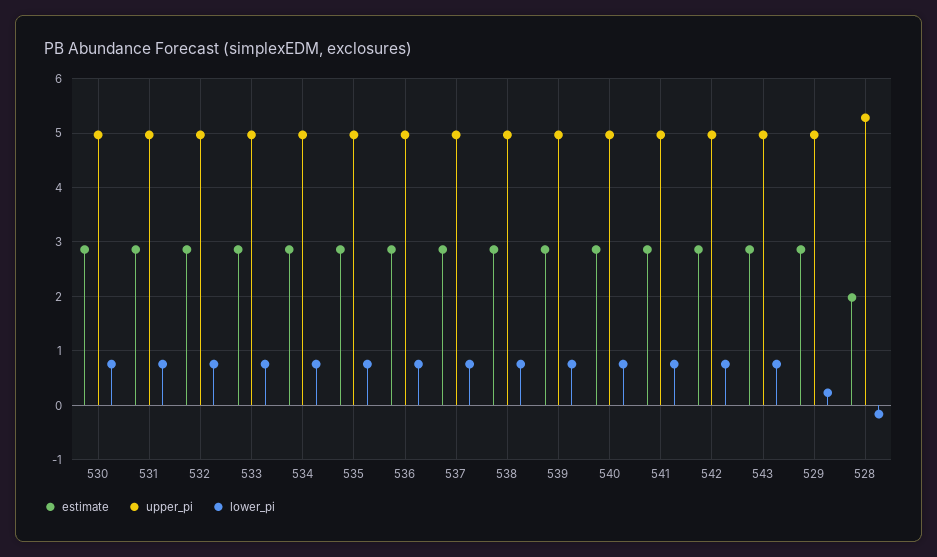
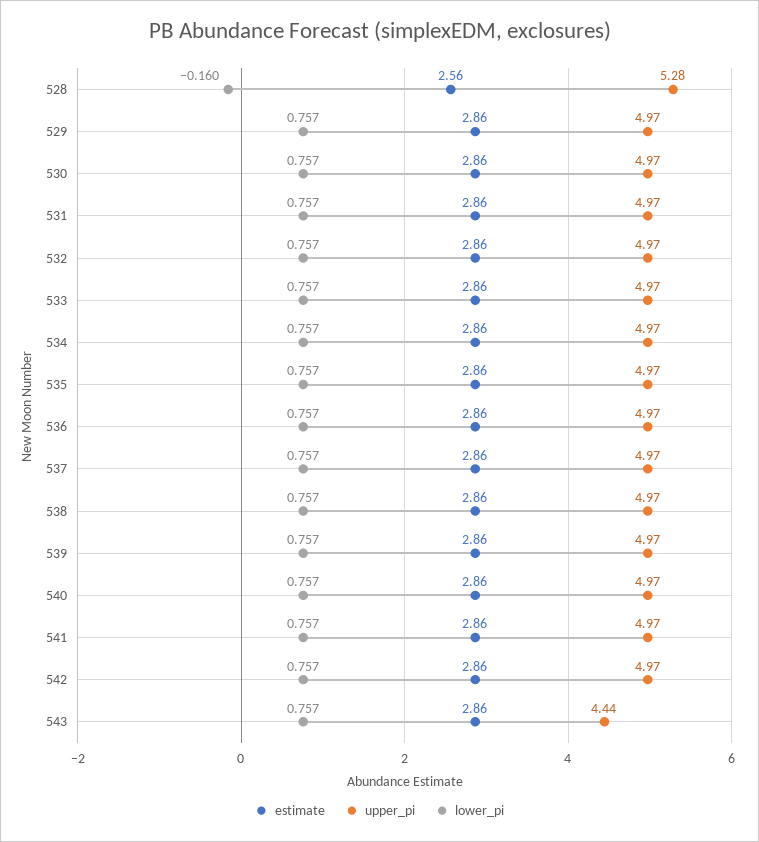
  {
    "estimate": {
      "530": 2.86,
      "531": 2.86,
      "532": 2.86,
      "533": 2.86,
      "534": 2.86,
      "535": 2.86,
      "536": 2.86,
      "537": 2.86,
      "538": 2.86,
      "539": 2.86,
      "540": 2.86,
      "541": 2.86,
      "542": 2.86,
      "543": 2.86,
      "529": 2.86,
-     "528": 2
+     "528": 2.56
    },
    "upper_pi": {
      "530": 4.97,
      "531": 4.97,
      "532": 4.97,
      "533": 4.97,
      "534": 4.97,
      "535": 4.97,
      "536": 4.97,
      "537": 4.97,
      "538": 4.97,
      "539": 4.97,
      "540": 4.97,
      "541": 4.97,
      "542": 4.97,
-     "543": 5,
+     "543": 4.44,
      "529": 4.97,
      "528": 5.28
    },
    "lower_pi": {
      "530": 0.757,
      "531": 0.757,
      "532": 0.757,
      "533": 0.757,
      "534": 0.757,
      "535": 0.757,
      "536": 0.757,
      "537": 0.757,
      "538": 0.757,
      "539": 0.757,
      "540": 0.757,
      "541": 0.757,
      "542": 0.757,
      "543": 0.757,
-     "529": 0.2,
+     "529": 0.757,
      "528": -0.16
    }
  }

